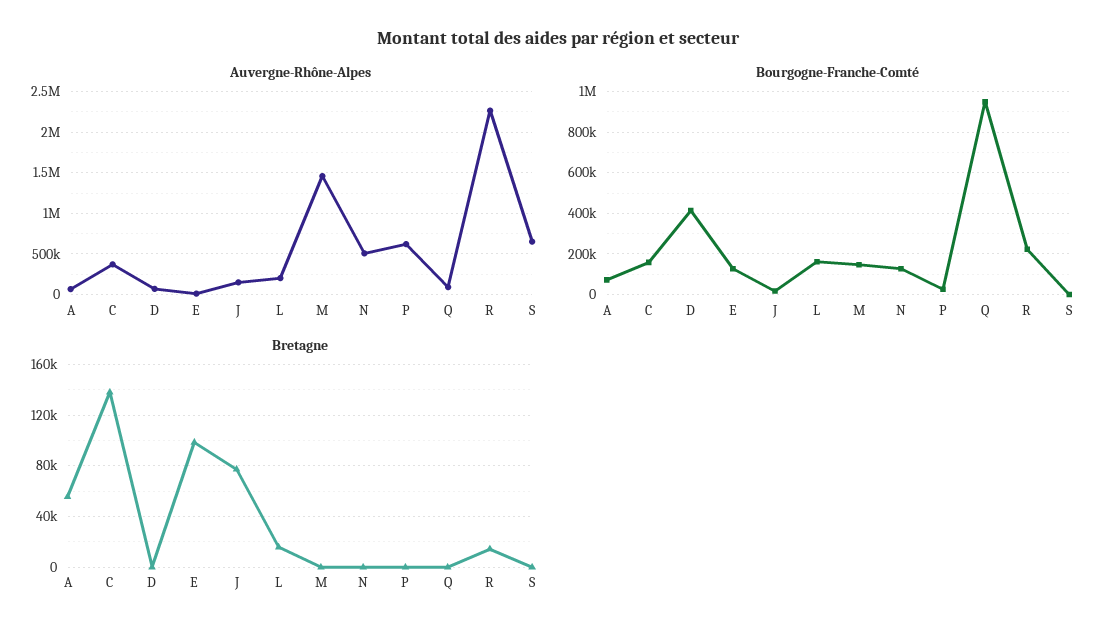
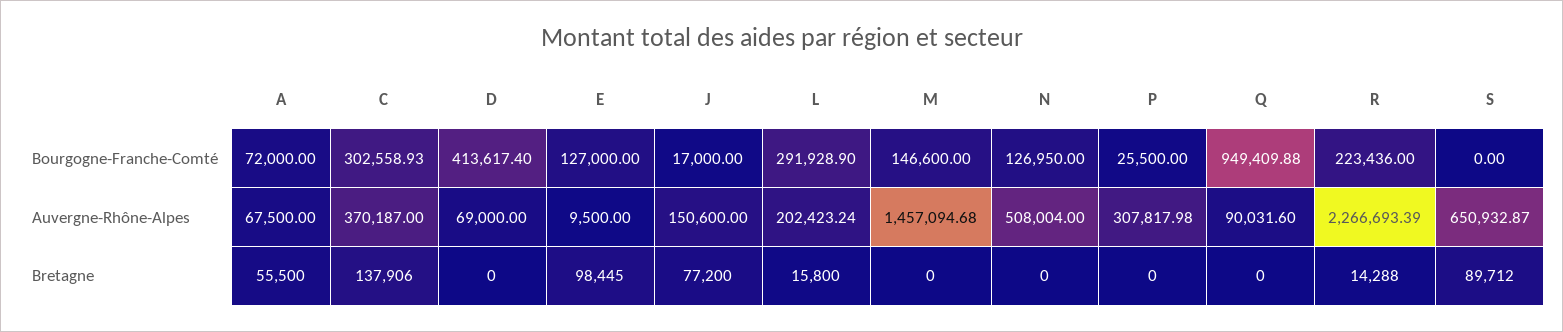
  {
    "Auvergne-Rhône-Alpes": {
      "A": 67500,
      "C": 370187,
      "D": 69000,
      "E": 9500,
      "J": 150600,
      "L": 202423.24,
      "M": 1457094.68,
      "N": 508004,
-     "P": 600000,
+     "P": 307817.98,
      "Q": 90031.6,
      "R": 2266693.39,
      "S": 650932.87
    },
    "Bourgogne-Franche-Comté": {
      "A": 72000,
-     "C": 150000,
+     "C": 302558.93,
      "D": 413617.4,
      "E": 127000,
      "J": 17000,
-     "L": 150000,
+     "L": 291928.9,
      "M": 146600,
      "N": 126950,
      "P": 25500,
      "Q": 949409.88,
      "R": 223436,
      "S": 0
    },
    "Bretagne": {
      "A": 55500,
      "C": 137906,
      "D": 0,
      "E": 98445,
      "J": 77200,
      "L": 15800,
      "M": 0,
      "N": 0,
      "P": 0,
      "Q": 0,
      "R": 14288,
-     "S": 0
+     "S": 89712
    }
  }

